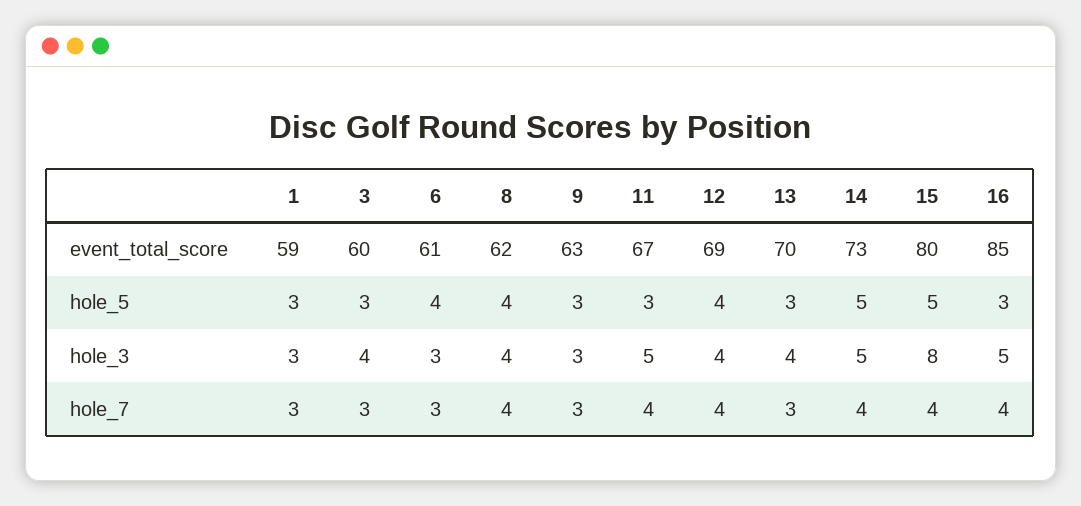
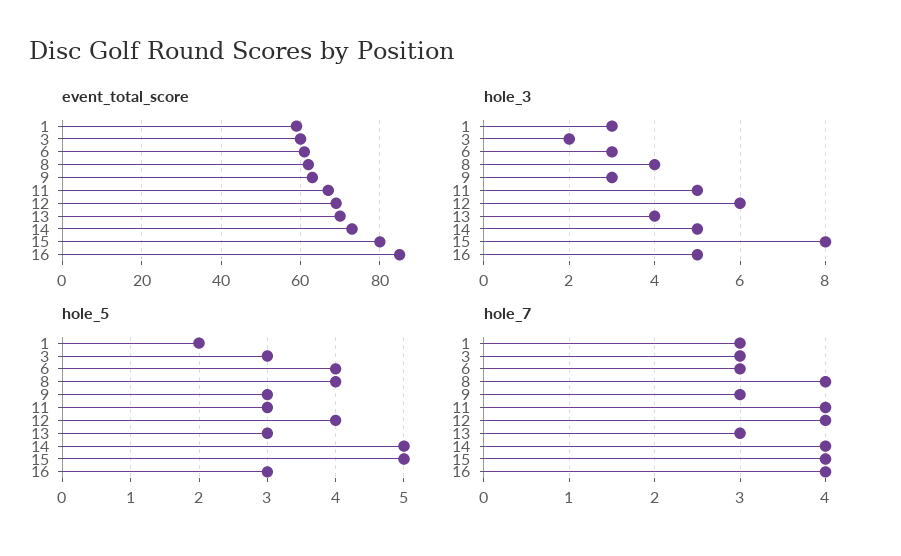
  {
    "event_total_score": {
      "1": 59,
      "3": 60,
      "6": 61,
      "8": 62,
      "9": 63,
      "11": 67,
      "12": 69,
      "13": 70,
      "14": 73,
      "15": 80,
      "16": 85
    },
    "hole_5": {
-     "1": 3,
+     "1": 2,
      "3": 3,
      "6": 4,
      "8": 4,
      "9": 3,
      "11": 3,
      "12": 4,
      "13": 3,
      "14": 5,
      "15": 5,
      "16": 3
    },
    "hole_3": {
      "1": 3,
-     "3": 4,
+     "3": 2,
      "6": 3,
      "8": 4,
      "9": 3,
      "11": 5,
-     "12": 4,
+     "12": 6,
      "13": 4,
      "14": 5,
      "15": 8,
      "16": 5
    },
    "hole_7": {
      "1": 3,
      "3": 3,
      "6": 3,
      "8": 4,
      "9": 3,
      "11": 4,
      "12": 4,
      "13": 3,
      "14": 4,
      "15": 4,
      "16": 4
    }
  }

